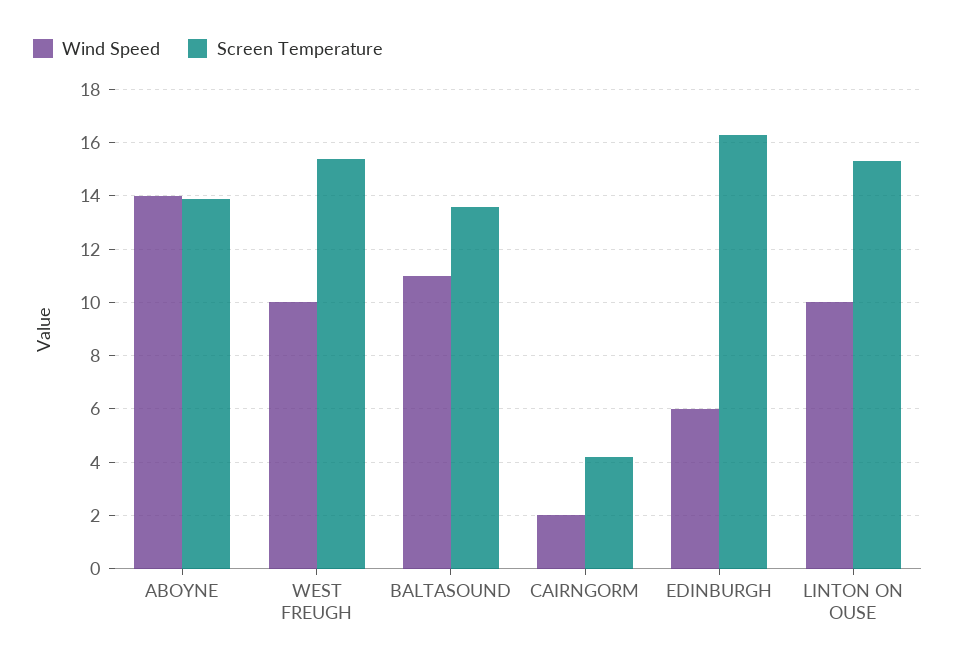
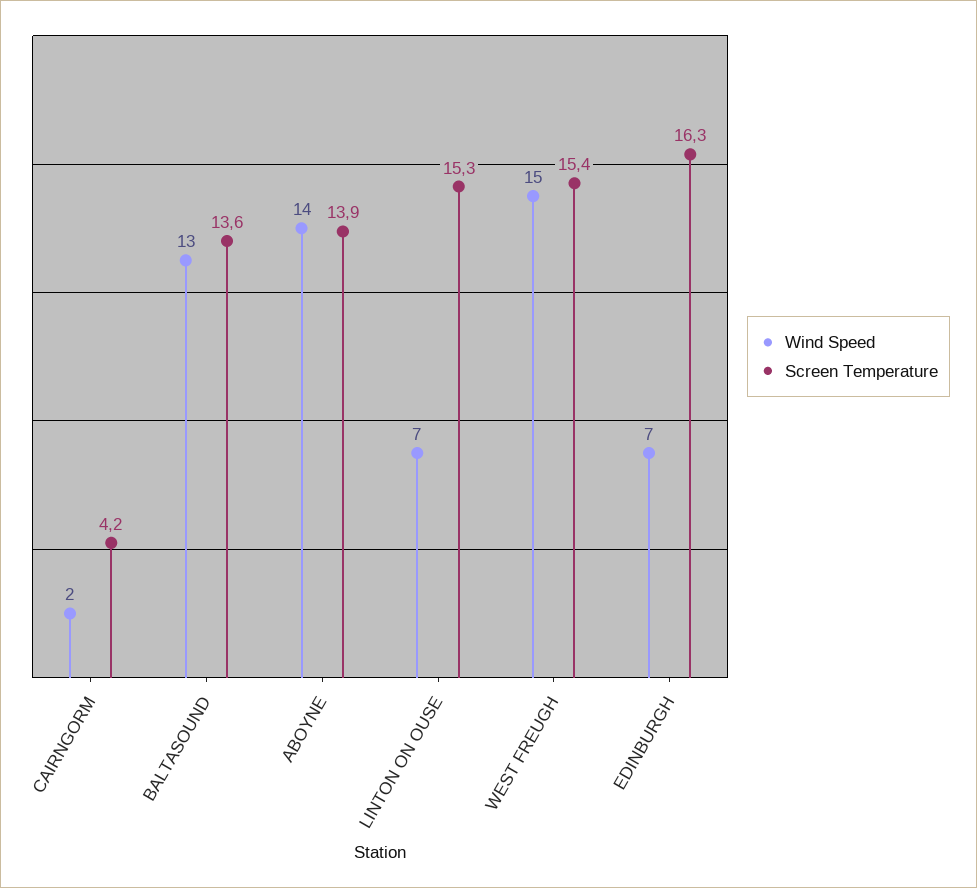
  {
    "Wind Speed": {
      "ABOYNE": 14,
-     "WEST FREUGH": 10,
+     "WEST FREUGH": 15,
-     "BALTASOUND": 11,
+     "BALTASOUND": 13,
      "CAIRNGORM": 2,
-     "EDINBURGH": 6,
+     "EDINBURGH": 7,
-     "LINTON ON OUSE": 10
+     "LINTON ON OUSE": 7
    },
    "Screen Temperature": {
      "ABOYNE": 13.9,
      "WEST FREUGH": 15.4,
      "BALTASOUND": 13.6,
      "CAIRNGORM": 4.2,
      "EDINBURGH": 16.3,
      "LINTON ON OUSE": 15.3
    }
  }

